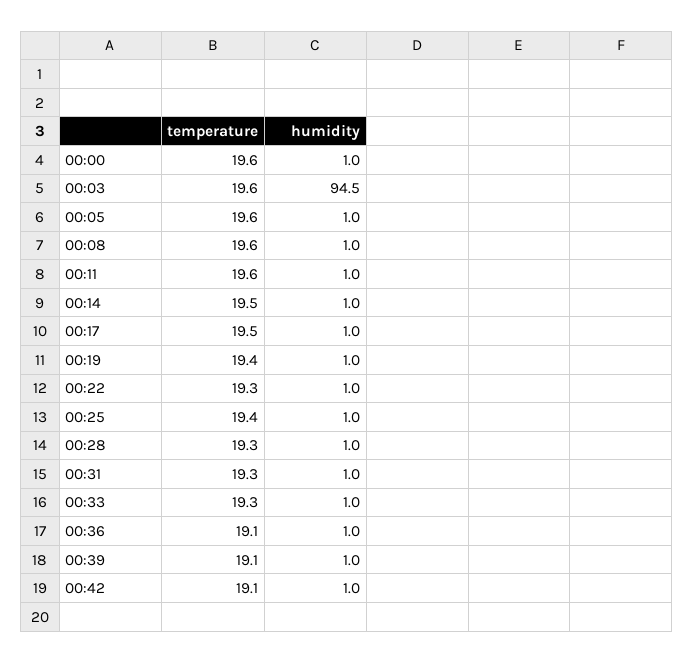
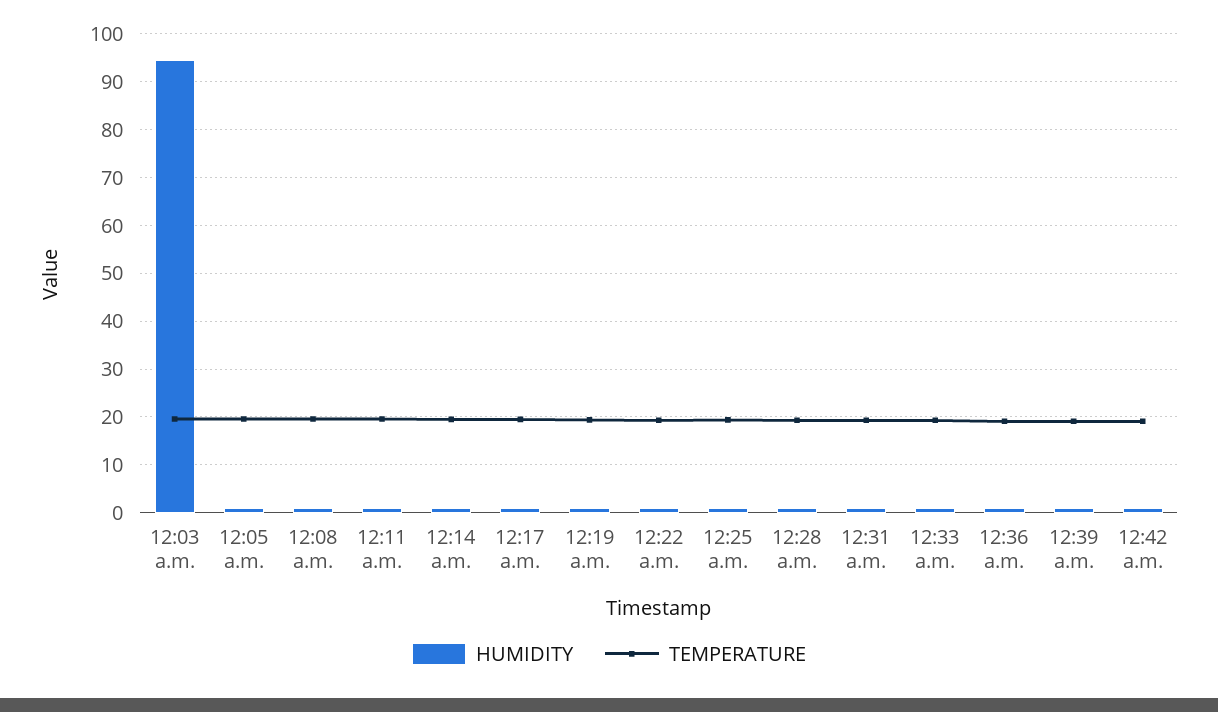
  {
    "temperature": {
-     "00:00": 19.6,
      "00:03": 19.6,
      "00:05": 19.6,
      "00:08": 19.6,
      "00:11": 19.6,
      "00:14": 19.5,
      "00:17": 19.5,
      "00:19": 19.4,
      "00:22": 19.3,
      "00:25": 19.4,
      "00:28": 19.3,
      "00:31": 19.3,
      "00:33": 19.3,
      "00:36": 19.1,
      "00:39": 19.1,
      "00:42": 19.1
    },
    "humidity": {
-     "00:00": 1,
      "00:03": 94.5,
      "00:05": 1,
      "00:08": 1,
      "00:11": 1,
      "00:14": 1,
      "00:17": 1,
      "00:19": 1,
      "00:22": 1,
      "00:25": 1,
      "00:28": 1,
      "00:31": 1,
      "00:33": 1,
      "00:36": 1,
      "00:39": 1,
      "00:42": 1
    }
  }

